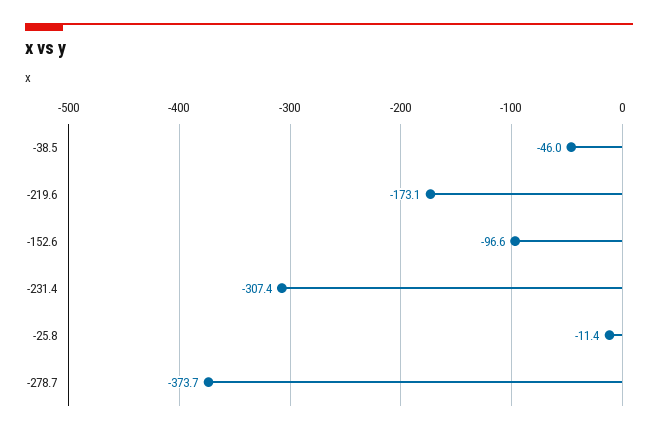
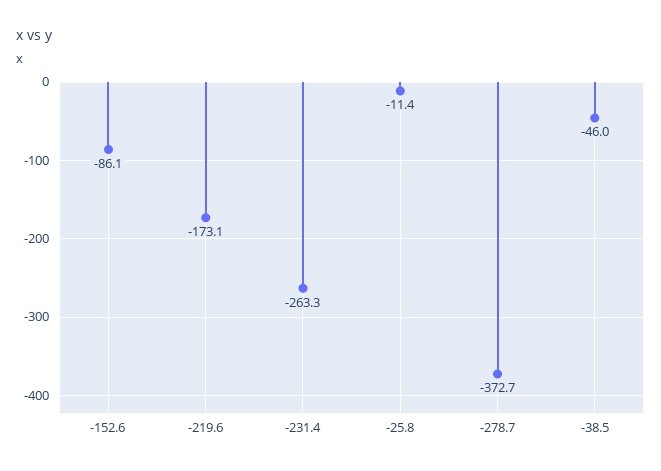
  {
    "-38.5": -46,
    "-219.6": -173.1,
-   "-152.6": -96.6,
+   "-152.6": -86.1,
-   "-231.4": -307.4,
+   "-231.4": -263.3,
    "-25.8": -11.4,
-   "-278.7": -373.7
+   "-278.7": -372.7
  }

